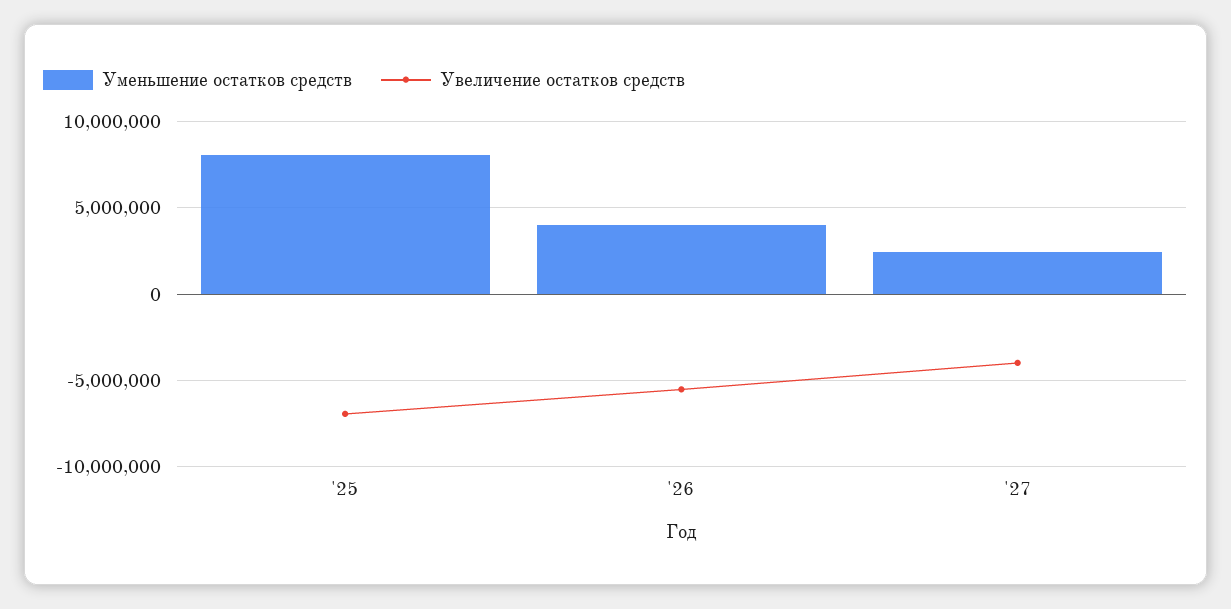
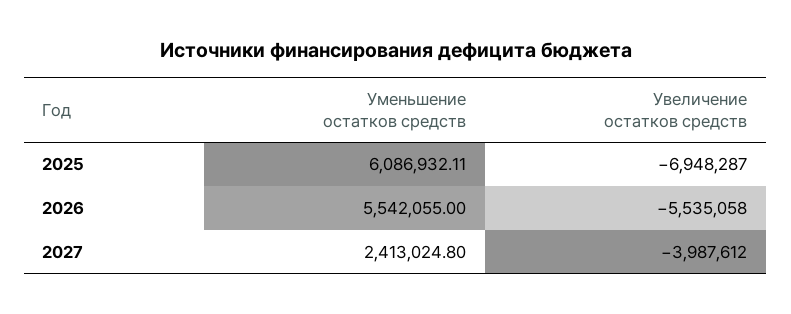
  {
    "Уменьшение остатков средств": {
-     "'25": 8000000,
+     "'25": 6086932.11,
-     "'26": 4000000,
+     "'26": 5542055,
      "'27": 2413024.8
    },
    "Увеличение остатков средств": {
      "'25": -6948287,
      "'26": -5535058,
      "'27": -3987612
    }
  }

